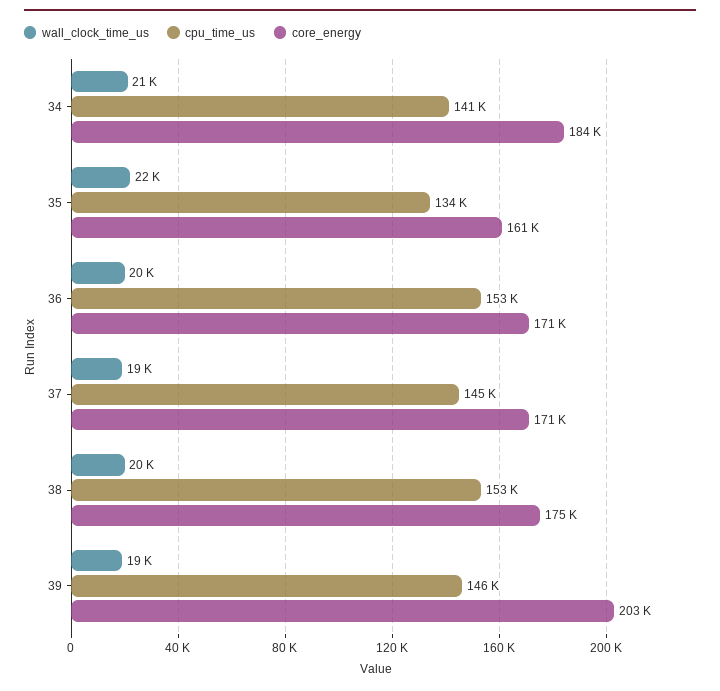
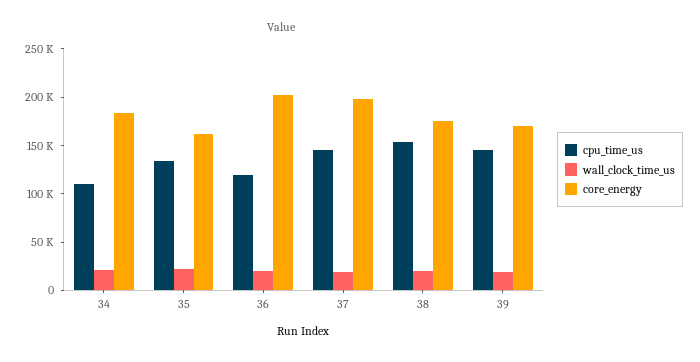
  {
    "wall_clock_time_us": {
      "34": 21000,
      "35": 22000,
      "36": 20000,
      "37": 19000,
      "38": 20000,
      "39": 19000
    },
    "cpu_time_us": {
-     "34": 141000,
+     "34": 110000,
      "35": 134000,
-     "36": 153000,
+     "36": 120000,
      "37": 145000,
      "38": 153000,
      "39": 146000
    },
    "core_energy": {
      "34": 184000,
      "35": 161000,
-     "36": 171000,
+     "36": 200000,
-     "37": 171000,
+     "37": 200000,
      "38": 175000,
-     "39": 203000
+     "39": 170000
    }
  }

